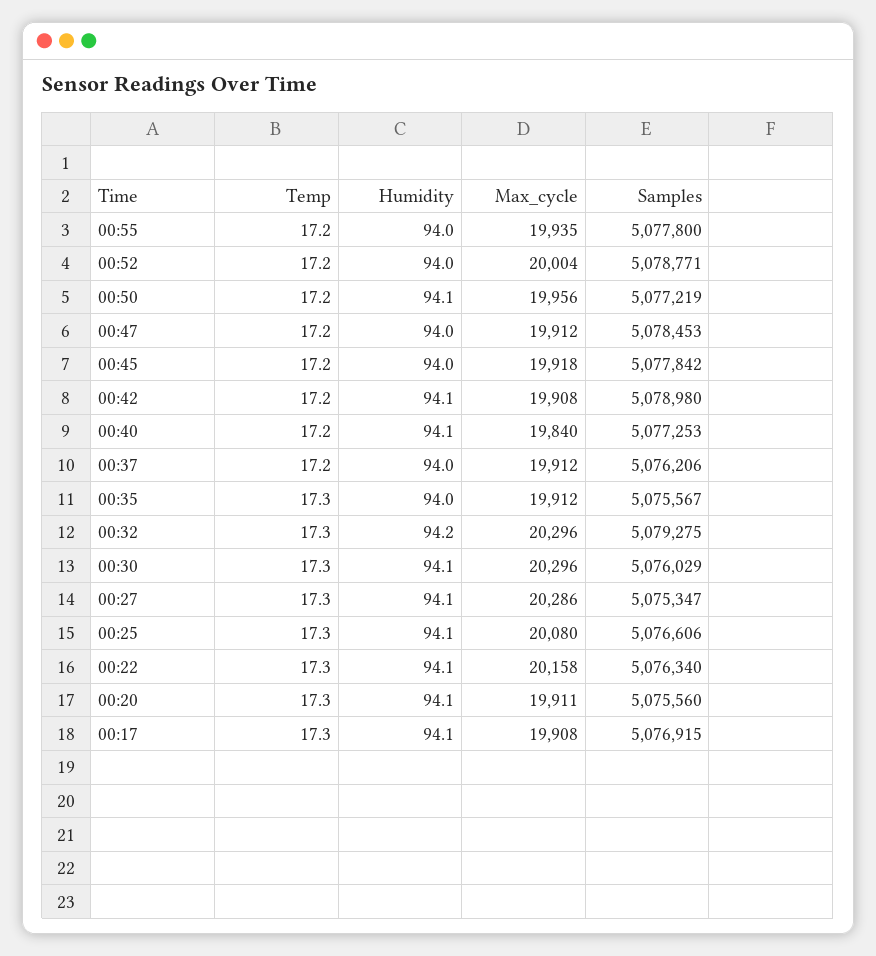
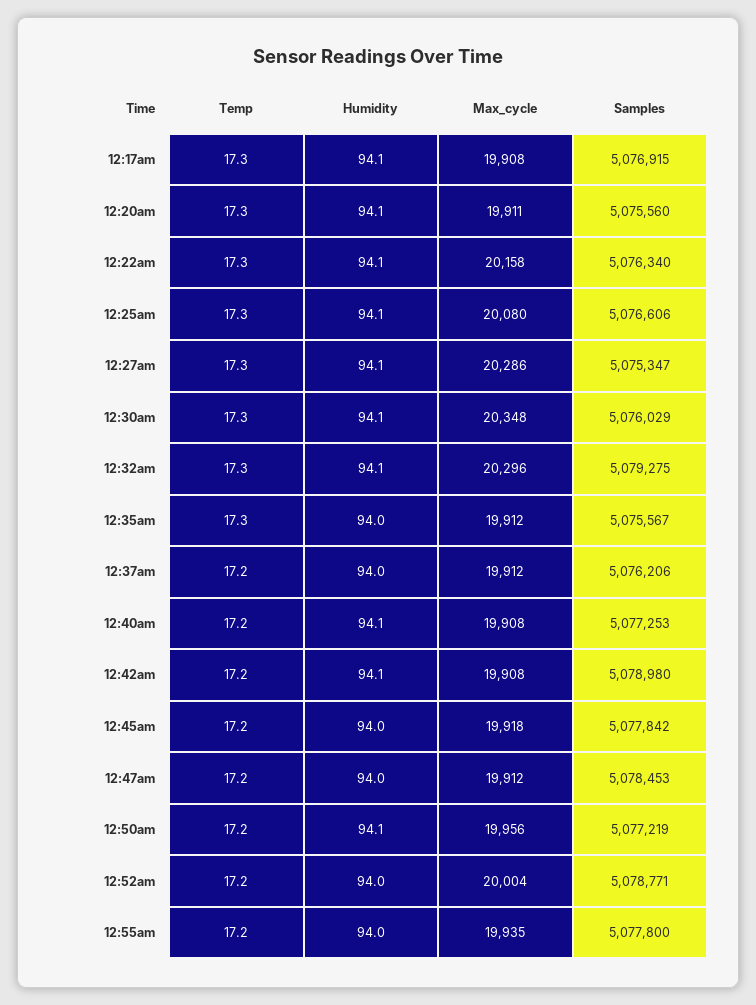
  {
    "Temp": {
      "00:55": 17.2,
      "00:52": 17.2,
      "00:50": 17.2,
      "00:47": 17.2,
      "00:45": 17.2,
      "00:42": 17.2,
      "00:40": 17.2,
      "00:37": 17.2,
      "00:35": 17.3,
      "00:32": 17.3,
      "00:30": 17.3,
      "00:27": 17.3,
      "00:25": 17.3,
      "00:22": 17.3,
      "00:20": 17.3,
      "00:17": 17.3
    },
    "Humidity": {
      "00:55": 94,
      "00:52": 94,
      "00:50": 94.1,
      "00:47": 94,
      "00:45": 94,
      "00:42": 94.1,
      "00:40": 94.1,
      "00:37": 94,
      "00:35": 94,
-     "00:32": 94.2,
+     "00:32": 94.1,
      "00:30": 94.1,
      "00:27": 94.1,
      "00:25": 94.1,
      "00:22": 94.1,
      "00:20": 94.1,
      "00:17": 94.1
    },
    "Max_cycle": {
      "00:55": 19935,
      "00:52": 20004,
      "00:50": 19956,
      "00:47": 19912,
      "00:45": 19918,
      "00:42": 19908,
-     "00:40": 19840,
+     "00:40": 19908,
      "00:37": 19912,
      "00:35": 19912,
      "00:32": 20296,
-     "00:30": 20296,
+     "00:30": 20348,
      "00:27": 20286,
      "00:25": 20080,
      "00:22": 20158,
      "00:20": 19911,
      "00:17": 19908
    },
    "Samples": {
      "00:55": 5077800,
      "00:52": 5078771,
      "00:50": 5077219,
      "00:47": 5078453,
      "00:45": 5077842,
      "00:42": 5078980,
      "00:40": 5077253,
      "00:37": 5076206,
      "00:35": 5075567,
      "00:32": 5079275,
      "00:30": 5076029,
      "00:27": 5075347,
      "00:25": 5076606,
      "00:22": 5076340,
      "00:20": 5075560,
      "00:17": 5076915
    }
  }

